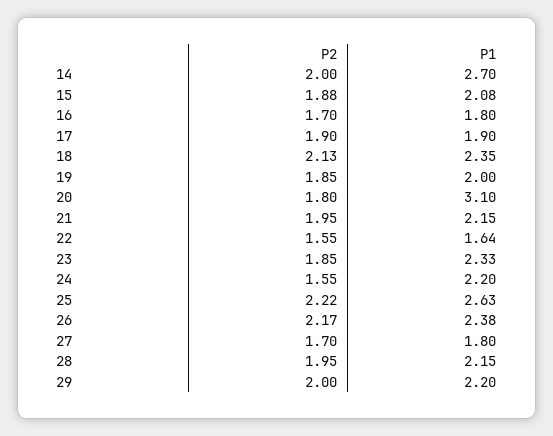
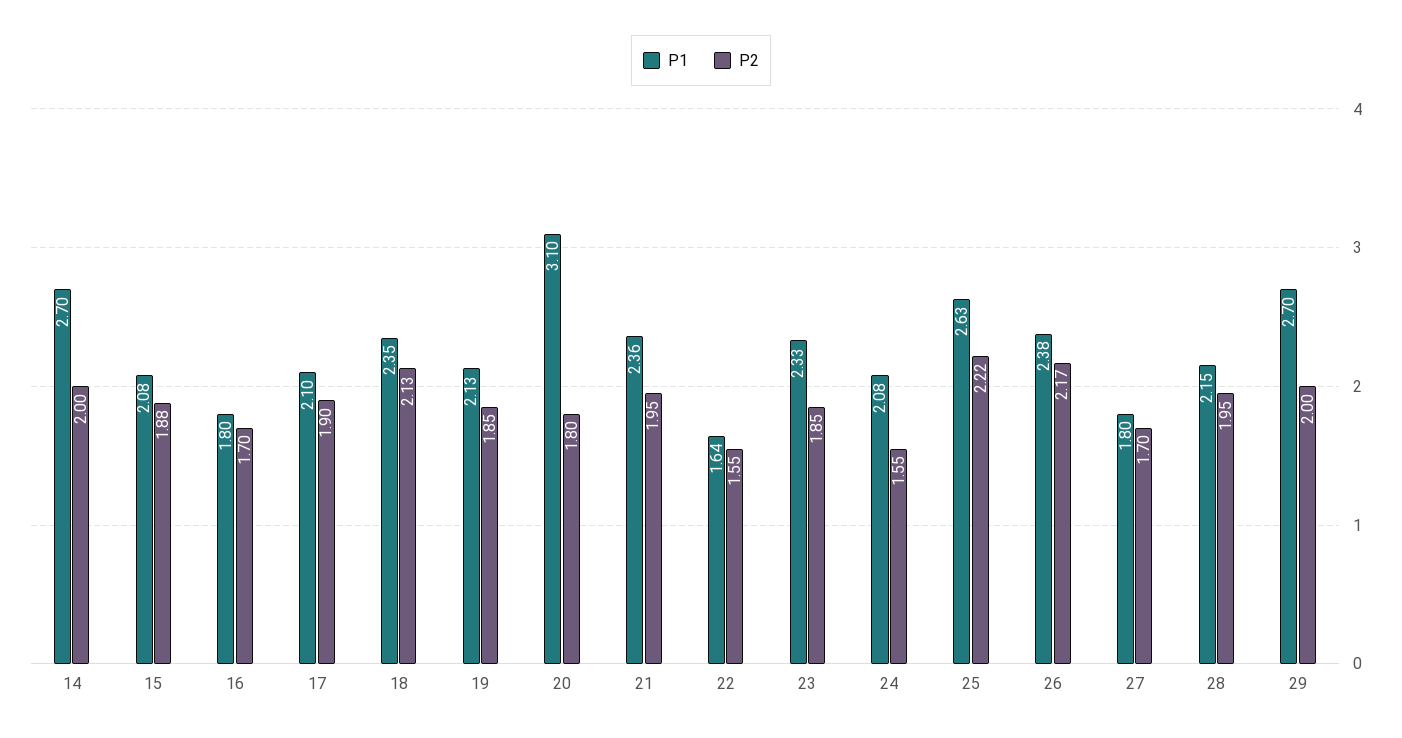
  {
    "P2": {
      "14": 2,
      "15": 1.88,
      "16": 1.7,
      "17": 1.9,
      "18": 2.13,
      "19": 1.85,
      "20": 1.8,
      "21": 1.95,
      "22": 1.55,
      "23": 1.85,
      "24": 1.55,
      "25": 2.22,
      "26": 2.17,
      "27": 1.7,
      "28": 1.95,
      "29": 2
    },
    "P1": {
      "14": 2.7,
      "15": 2.08,
      "16": 1.8,
-     "17": 1.9,
+     "17": 2.1,
      "18": 2.35,
-     "19": 2,
+     "19": 2.13,
      "20": 3.1,
-     "21": 2.15,
+     "21": 2.36,
      "22": 1.64,
      "23": 2.33,
-     "24": 2.2,
+     "24": 2.08,
      "25": 2.63,
      "26": 2.38,
      "27": 1.8,
      "28": 2.15,
-     "29": 2.2
+     "29": 2.7
    }
  }

